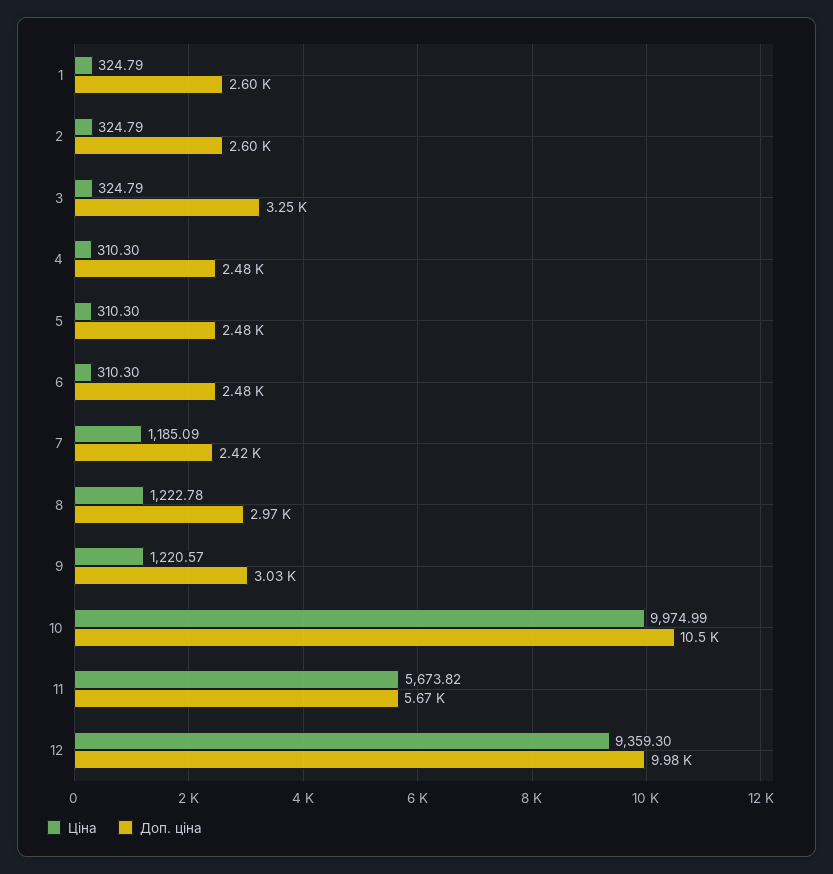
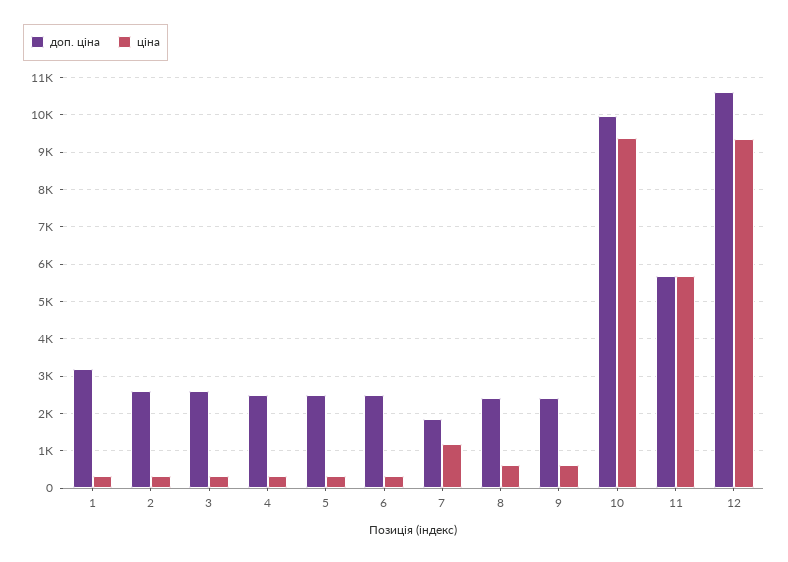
  {
    "Ціна": {
      "1": 324.79,
      "2": 324.79,
      "3": 324.79,
      "4": 310.3,
      "5": 310.3,
      "6": 310.3,
      "7": 1185.09,
-     "8": 1222.78,
+     "8": 600,
-     "9": 1220.57,
+     "9": 600,
-     "10": 9974.99,
+     "10": 9400,
      "11": 5673.82,
      "12": 9359.3
    },
    "Доп. ціна": {
-     "1": 2600,
+     "1": 3200,
      "2": 2600,
-     "3": 3250,
+     "3": 2600,
      "4": 2480,
      "5": 2480,
      "6": 2480,
-     "7": 2420,
+     "7": 1800,
-     "8": 2970,
+     "8": 2400,
-     "9": 3030,
+     "9": 2400,
-     "10": 10500,
+     "10": 10000,
      "11": 5670,
-     "12": 9980
+     "12": 10600
    }
  }

